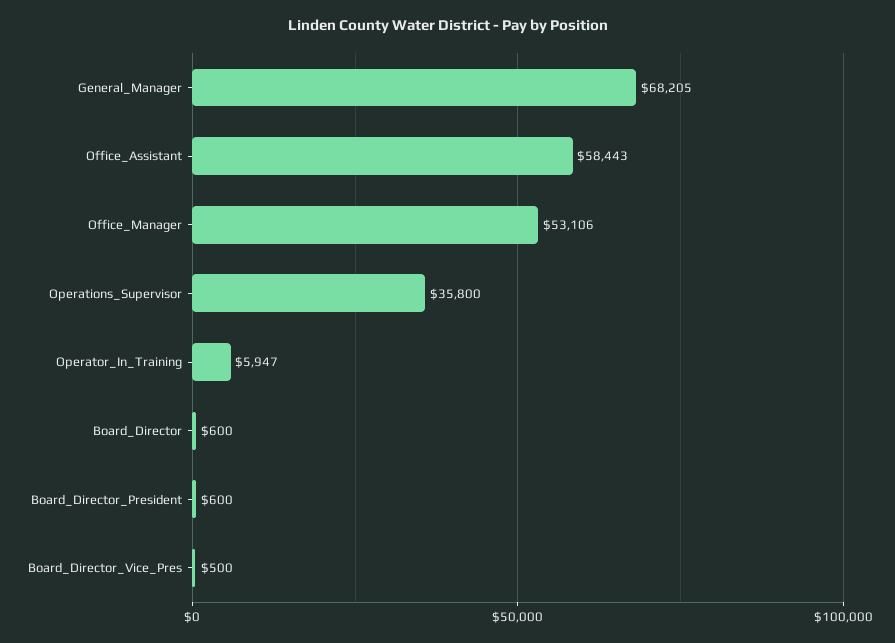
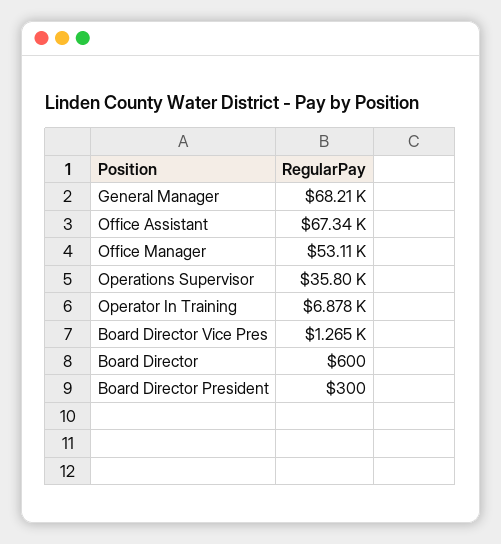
  {
    "General_Manager": 68205,
-   "Office_Assistant": 58443,
+   "Office_Assistant": 67340,
    "Office_Manager": 53106,
    "Operations_Supervisor": 35800,
-   "Operator_In_Training": 5947,
+   "Operator_In_Training": 6878,
    "Board_Director": 600,
-   "Board_Director_President": 600,
+   "Board_Director_President": 300,
-   "Board_Director_Vice_Pres": 500
+   "Board_Director_Vice_Pres": 1265
  }

